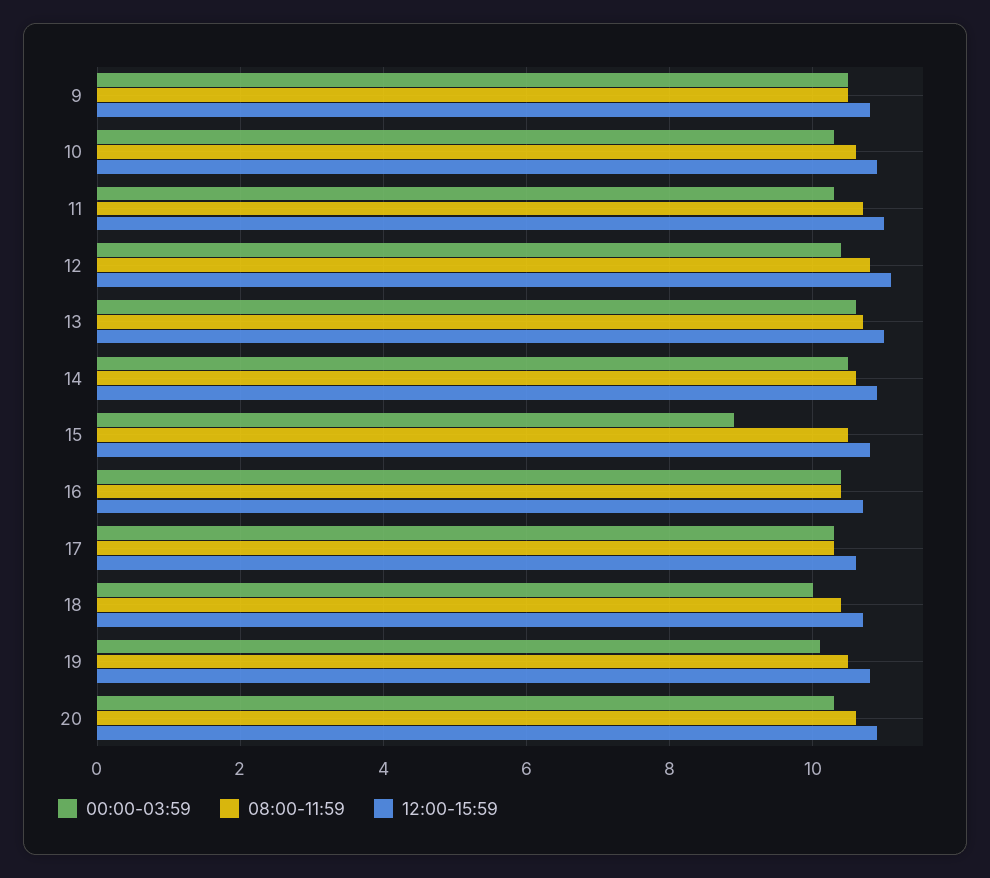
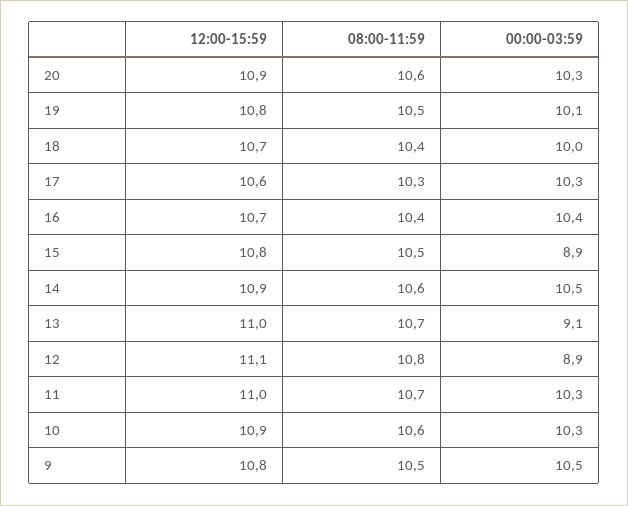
  {
    "00:00-03:59": {
      "9": 10.5,
      "10": 10.3,
      "11": 10.3,
-     "12": 10.5,
+     "12": 8.9,
-     "13": 10.5,
+     "13": 9.1,
      "14": 10.5,
      "15": 8.9,
      "16": 10.4,
      "17": 10.3,
      "18": 10,
      "19": 10.1,
      "20": 10.3
    },
    "08:00-11:59": {
      "9": 10.5,
      "10": 10.6,
      "11": 10.7,
      "12": 10.8,
      "13": 10.7,
      "14": 10.6,
      "15": 10.5,
      "16": 10.4,
      "17": 10.3,
      "18": 10.4,
      "19": 10.5,
      "20": 10.6
    },
    "12:00-15:59": {
      "9": 10.8,
      "10": 10.9,
      "11": 11,
      "12": 11.1,
      "13": 11,
      "14": 10.9,
      "15": 10.8,
      "16": 10.7,
      "17": 10.6,
      "18": 10.7,
      "19": 10.8,
      "20": 10.9
    }
  }

